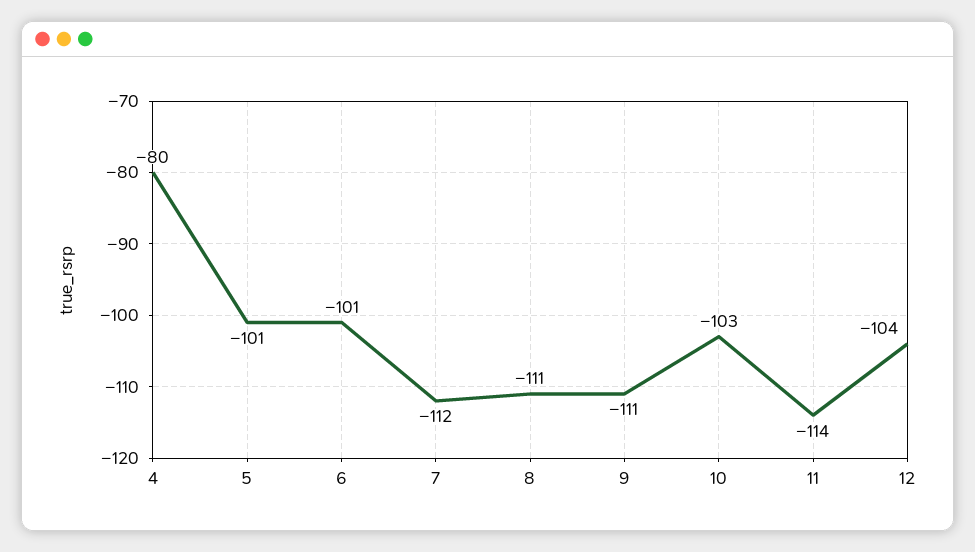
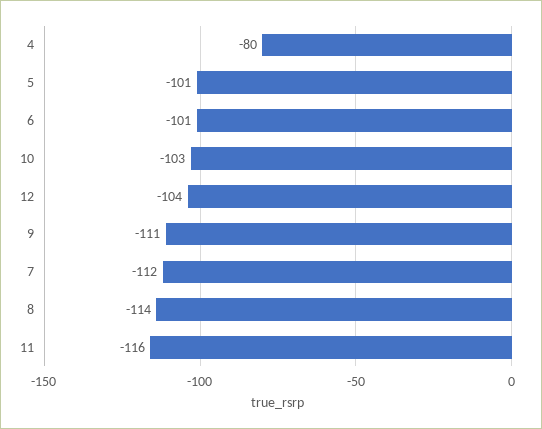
  {
    "4": -80,
    "5": -101,
    "6": -101,
    "7": -112,
-   "8": -111,
+   "8": -114,
    "9": -111,
    "10": -103,
-   "11": -114,
+   "11": -116,
    "12": -104
  }

